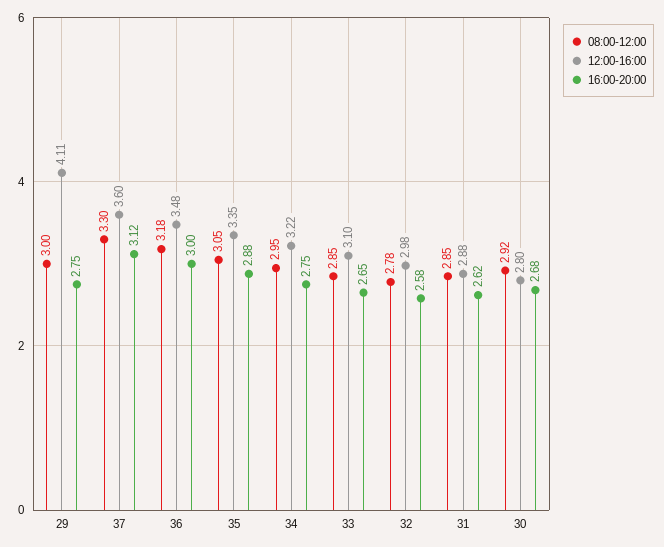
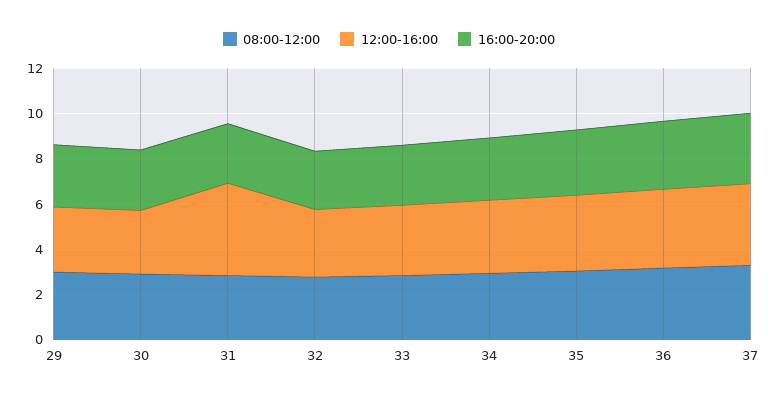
  {
    "08:00-12:00": {
      "29": 3,
      "37": 3.3,
      "36": 3.18,
      "35": 3.05,
      "34": 2.95,
      "33": 2.85,
      "32": 2.78,
      "31": 2.85,
      "30": 2.92
    },
    "12:00-16:00": {
-     "29": 4.11,
+     "29": 3,
      "37": 3.6,
      "36": 3.48,
      "35": 3.35,
      "34": 3.22,
      "33": 3.1,
      "32": 2.98,
-     "31": 2.88,
+     "31": 4,
      "30": 2.8
    },
    "16:00-20:00": {
      "29": 2.75,
      "37": 3.12,
      "36": 3,
      "35": 2.88,
      "34": 2.75,
      "33": 2.65,
      "32": 2.58,
      "31": 2.62,
      "30": 2.68
    }
  }

